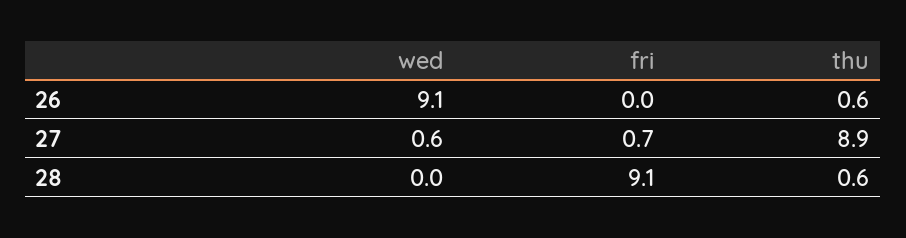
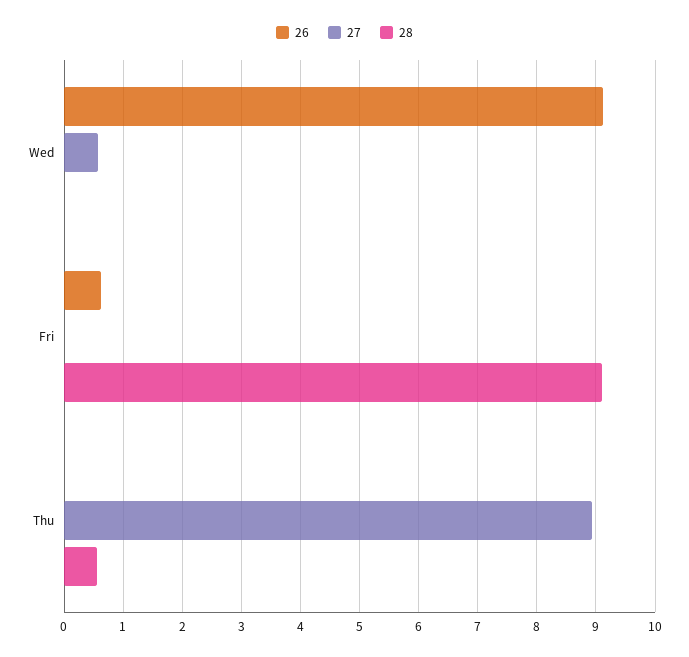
  {
    "26": {
      "wed": 9.1,
-     "fri": 0,
+     "fri": 0.6,
-     "thu": 0.6
+     "thu": 0
    },
    "27": {
      "wed": 0.6,
-     "fri": 0.7,
+     "fri": 0,
      "thu": 8.9
    },
    "28": {
      "wed": 0,
      "fri": 9.1,
      "thu": 0.6
    }
  }

